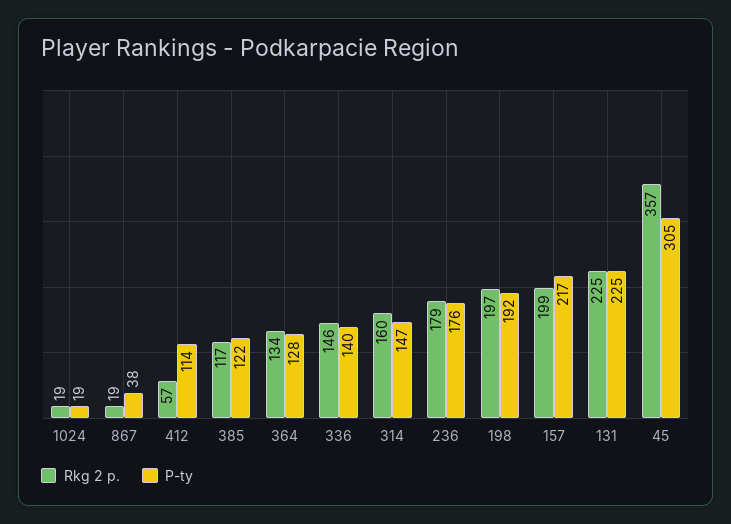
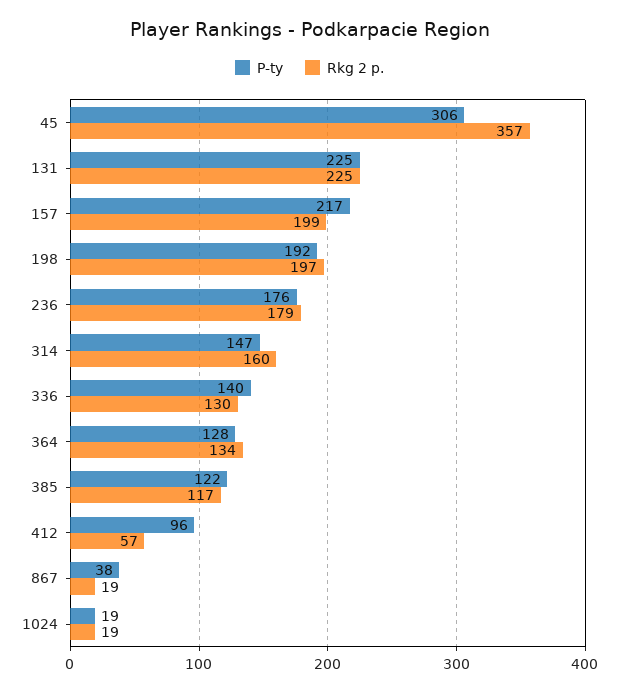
  {
    "Rkg 2 p.": {
      "1024": 19,
      "867": 19,
      "412": 57,
      "385": 117,
      "364": 134,
-     "336": 146,
+     "336": 130,
      "314": 160,
      "236": 179,
      "198": 197,
      "157": 199,
      "131": 225,
      "45": 357
    },
    "P-ty": {
      "1024": 19,
      "867": 38,
-     "412": 114,
+     "412": 96,
      "385": 122,
      "364": 128,
      "336": 140,
      "314": 147,
      "236": 176,
      "198": 192,
      "157": 217,
      "131": 225,
-     "45": 305
+     "45": 306
    }
  }

